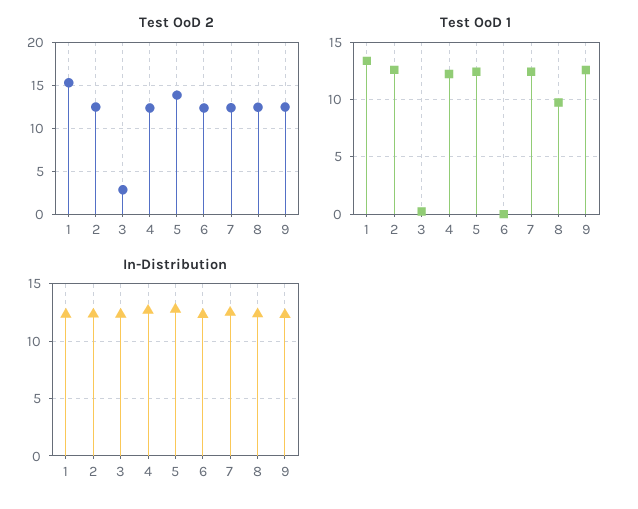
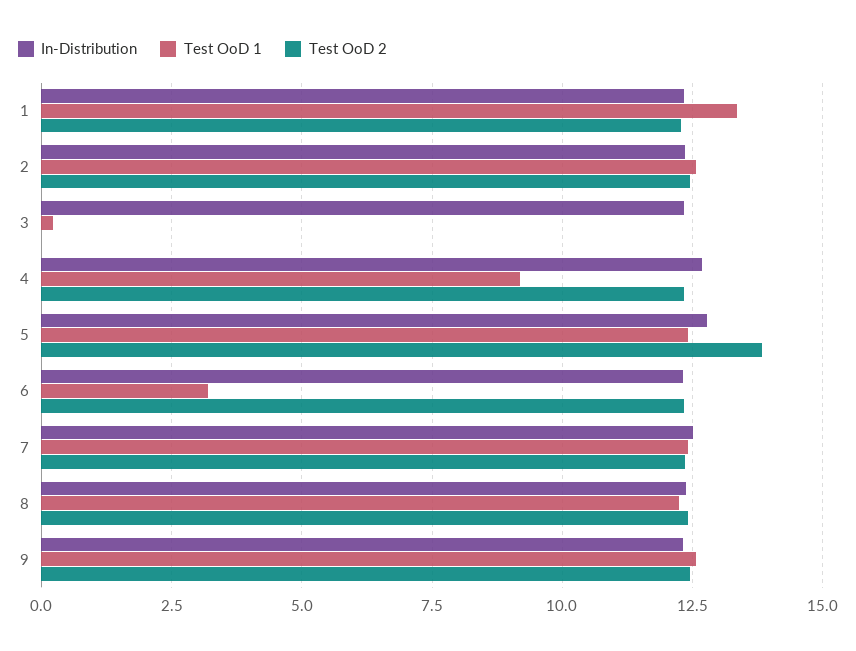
  {
    "Test OoD 2": {
-     "1": 15,
+     "1": 12.25,
      "2": 12.5,
-     "3": 3,
+     "3": 0,
      "4": 12.25,
      "5": 13.75,
      "6": 12.25,
      "7": 12.25,
      "8": 12.5,
      "9": 12.5
    },
    "Test OoD 1": {
      "1": 13.25,
      "2": 12.5,
      "3": 0.25,
-     "4": 12,
+     "4": 9.25,
      "5": 12.5,
-     "6": 0,
+     "6": 3.25,
      "7": 12.5,
-     "8": 10,
+     "8": 12.25,
      "9": 12.5
    },
    "In-Distribution": {
      "1": 12.25,
      "2": 12.25,
      "3": 12.25,
      "4": 12.75,
      "5": 12.75,
      "6": 12.25,
      "7": 12.5,
      "8": 12.5,
      "9": 12.25
    }
  }

